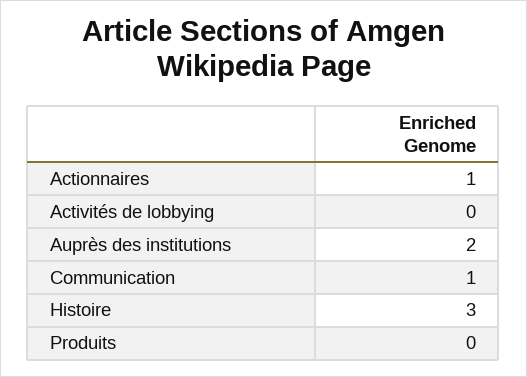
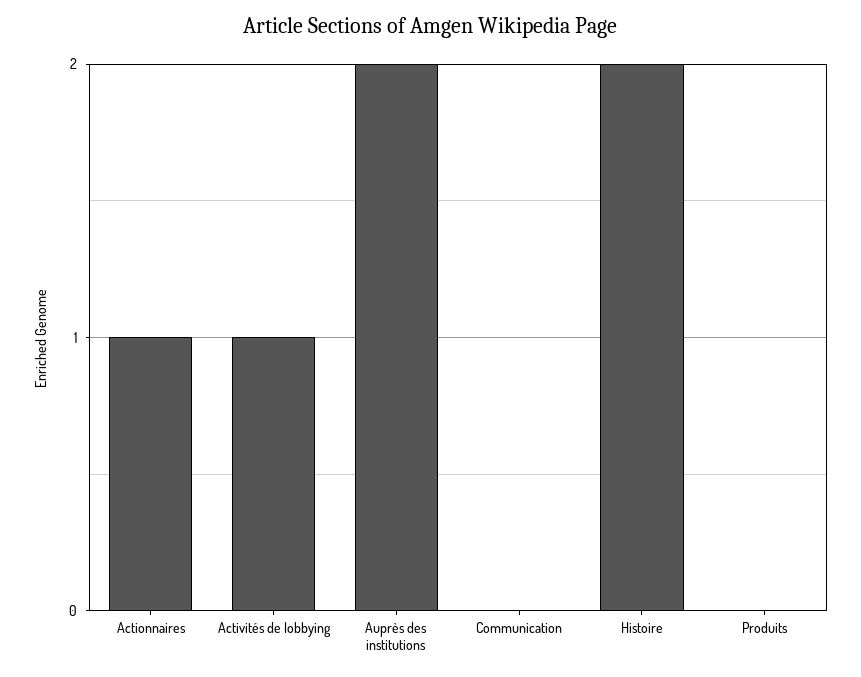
  {
    "Actionnaires": 1,
-   "Activités de lobbying": 0,
+   "Activités de lobbying": 1,
    "Auprès des institutions": 2,
-   "Communication": 1,
+   "Communication": 0,
-   "Histoire": 3,
+   "Histoire": 2,
    "Produits": 0
  }

